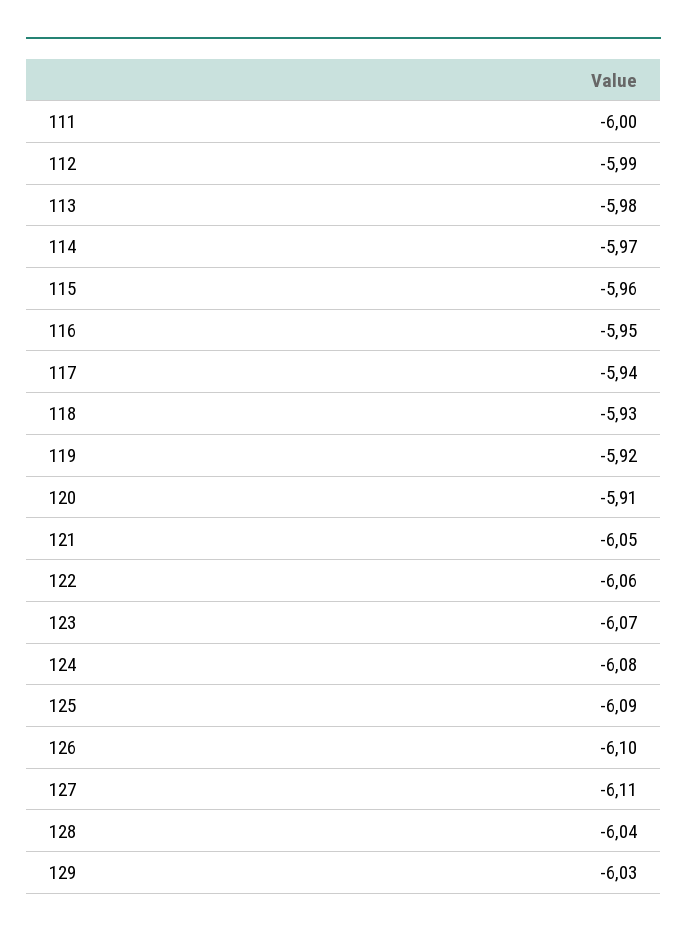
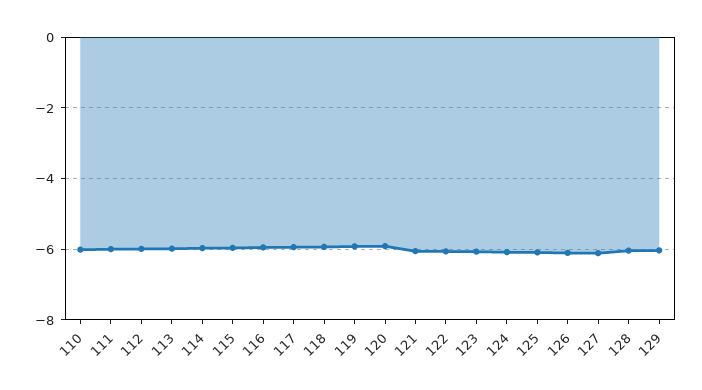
  {
    "111": -6,
    "112": -5.99,
    "113": -5.98,
    "114": -5.97,
    "115": -5.96,
    "116": -5.95,
    "117": -5.94,
    "118": -5.93,
    "119": -5.92,
    "120": -5.91,
    "121": -6.05,
    "122": -6.06,
    "123": -6.07,
    "124": -6.08,
    "125": -6.09,
    "126": -6.1,
    "127": -6.11,
    "128": -6.04,
-   "129": -6.03
+   "129": -6.03,
+   "110": -6
  }

